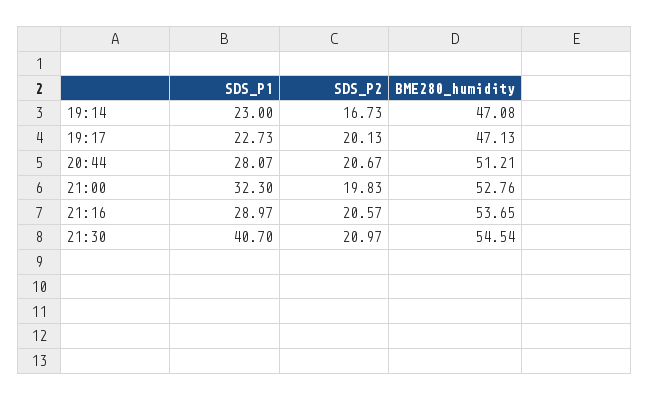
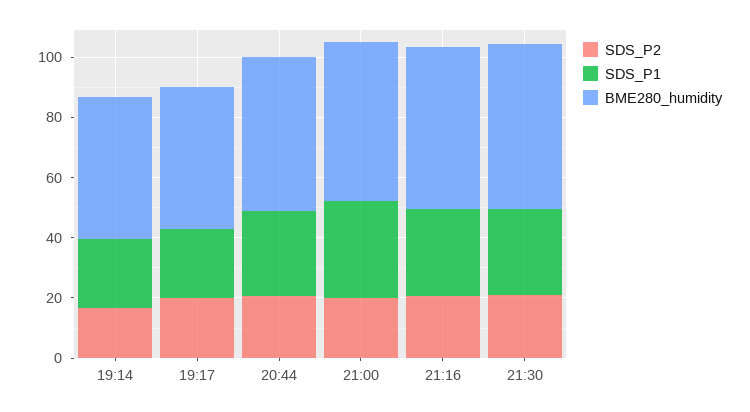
  {
    "SDS_P1": {
      "19:14": 23,
      "19:17": 22.73,
      "20:44": 28.07,
      "21:00": 32.3,
      "21:16": 28.97,
-     "21:30": 40.7
+     "21:30": 30
    },
    "SDS_P2": {
      "19:14": 16.73,
      "19:17": 20.13,
      "20:44": 20.67,
      "21:00": 19.83,
      "21:16": 20.57,
      "21:30": 20.97
    },
    "BME280_humidity": {
      "19:14": 47.08,
      "19:17": 47.13,
      "20:44": 51.21,
      "21:00": 52.76,
      "21:16": 53.65,
      "21:30": 54.54
    }
  }

